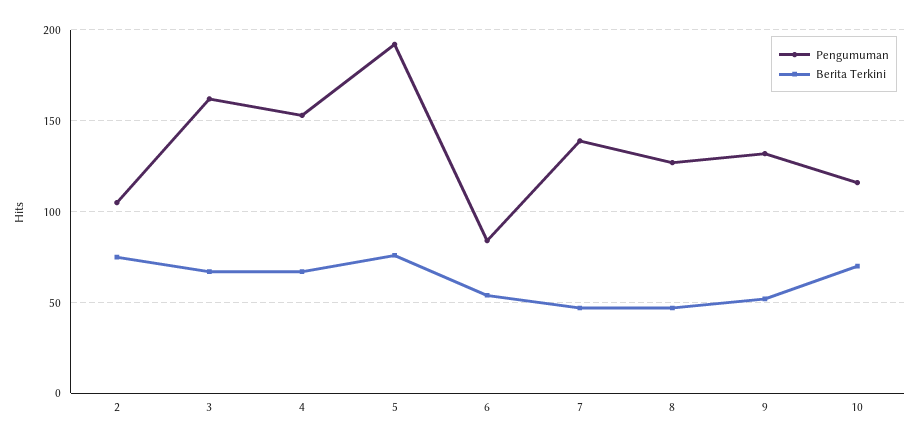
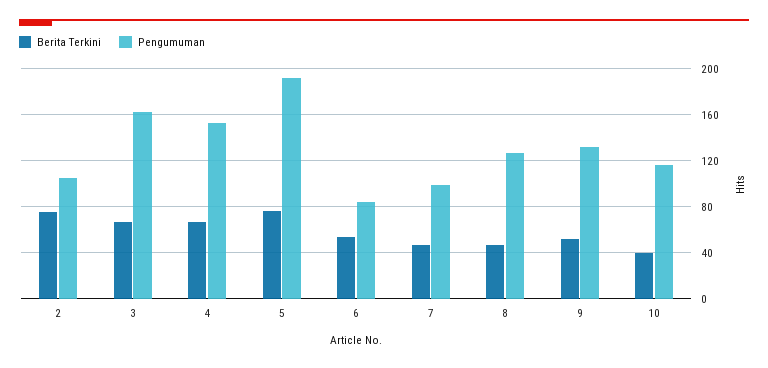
  {
    "Pengumuman": {
      "2": 105,
      "3": 160,
      "4": 155,
      "5": 190,
      "6": 85,
-     "7": 140,
+     "7": 100,
      "8": 125,
      "9": 130,
      "10": 115
    },
    "Berita Terkini": {
      "2": 75,
      "3": 65,
      "4": 65,
      "5": 75,
      "6": 55,
      "7": 45,
      "8": 45,
      "9": 50,
-     "10": 70
+     "10": 40
    }
  }

